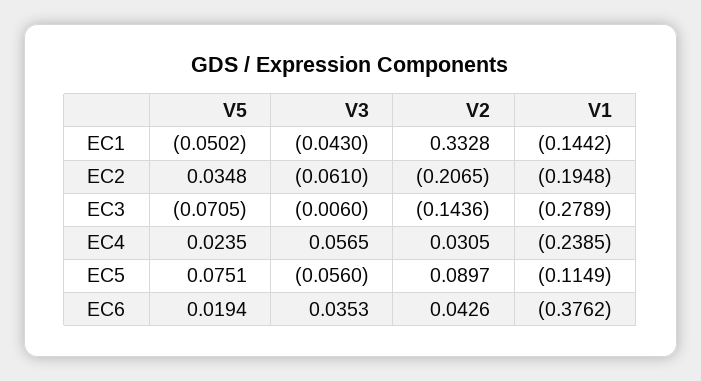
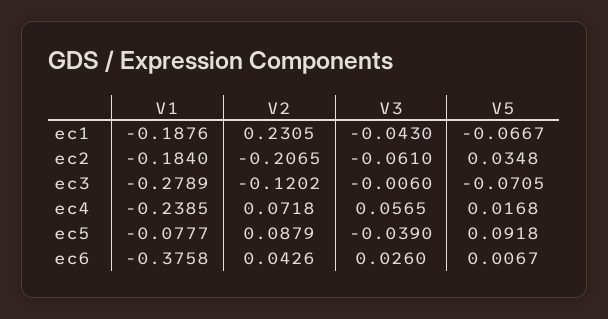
  {
    "V5": {
-     "EC1": -0.0502,
+     "EC1": -0.0667,
      "EC2": 0.0348,
      "EC3": -0.0705,
-     "EC4": 0.0235,
+     "EC4": 0.0168,
-     "EC5": 0.0751,
+     "EC5": 0.0918,
-     "EC6": 0.0194
+     "EC6": 0.0067
    },
    "V3": {
      "EC1": -0.043,
      "EC2": -0.061,
      "EC3": -0.006,
      "EC4": 0.0565,
-     "EC5": -0.056,
+     "EC5": -0.039,
-     "EC6": 0.0353
+     "EC6": 0.026
    },
    "V2": {
-     "EC1": 0.3328,
+     "EC1": 0.2305,
      "EC2": -0.2065,
-     "EC3": -0.1436,
+     "EC3": -0.1202,
-     "EC4": 0.0305,
+     "EC4": 0.0718,
-     "EC5": 0.0897,
+     "EC5": 0.0879,
      "EC6": 0.0426
    },
    "V1": {
-     "EC1": -0.1442,
+     "EC1": -0.1876,
-     "EC2": -0.1948,
+     "EC2": -0.184,
      "EC3": -0.2789,
      "EC4": -0.2385,
-     "EC5": -0.1149,
+     "EC5": -0.0777,
-     "EC6": -0.3762
+     "EC6": -0.3758
    }
  }

